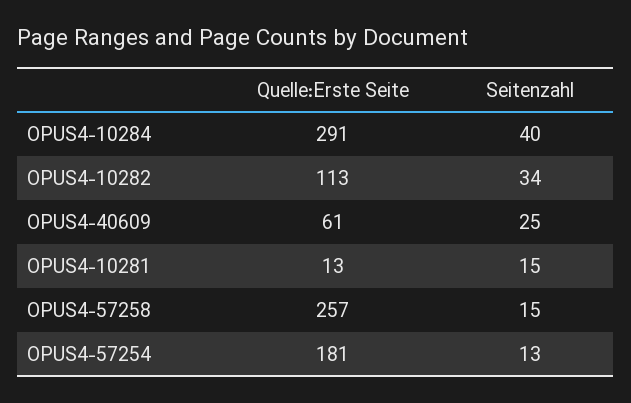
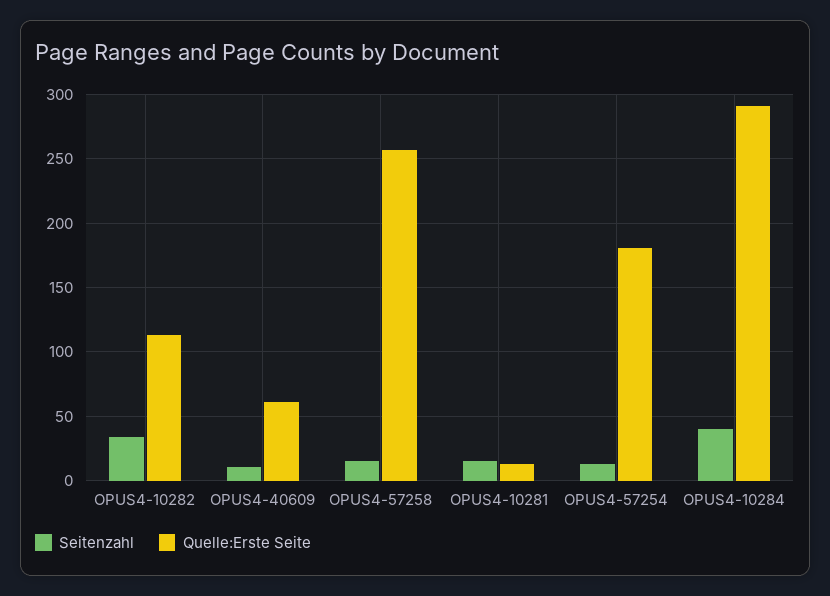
  {
    "Quelle:Erste Seite": {
      "OPUS4-10284": 291,
      "OPUS4-10282": 113,
      "OPUS4-40609": 61,
      "OPUS4-10281": 13,
      "OPUS4-57258": 257,
      "OPUS4-57254": 181
    },
    "Seitenzahl": {
      "OPUS4-10284": 40,
      "OPUS4-10282": 34,
-     "OPUS4-40609": 25,
+     "OPUS4-40609": 10,
      "OPUS4-10281": 15,
      "OPUS4-57258": 15,
      "OPUS4-57254": 13
    }
  }

